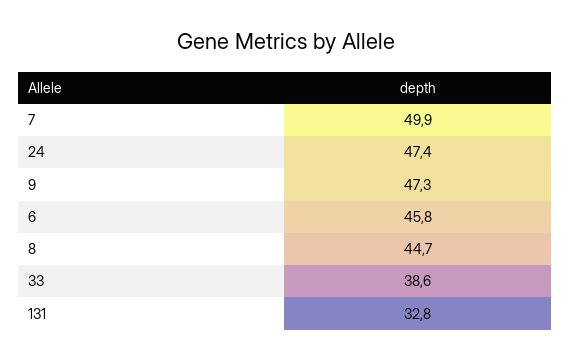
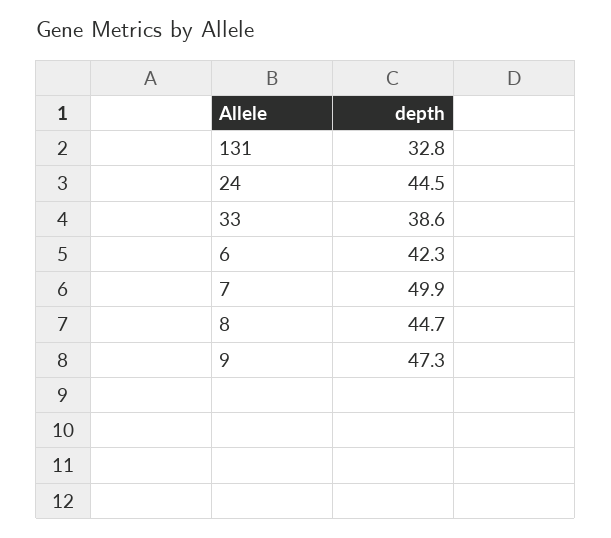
  {
    "7": 49.9,
-   "24": 47.4,
+   "24": 44.5,
    "9": 47.3,
-   "6": 45.8,
+   "6": 42.3,
    "8": 44.7,
    "33": 38.6,
    "131": 32.8
  }

